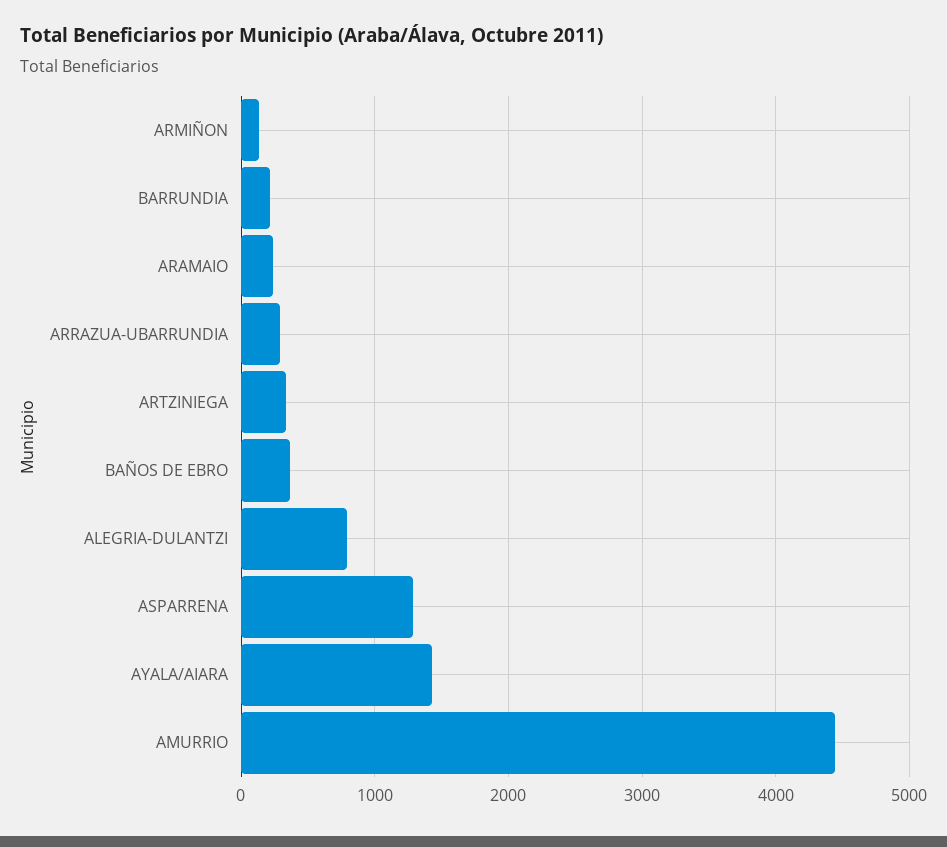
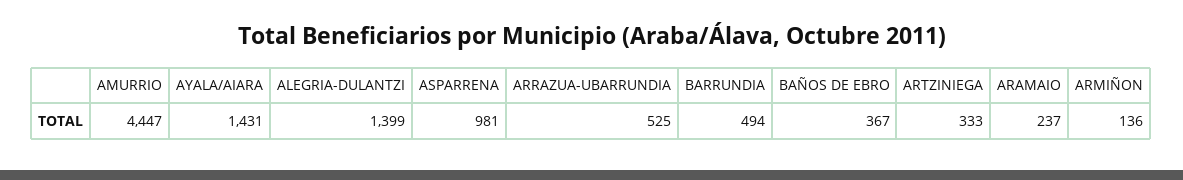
  {
    "ARMIÑON": 136,
-   "BARRUNDIA": 200,
+   "BARRUNDIA": 494,
    "ARAMAIO": 237,
-   "ARRAZUA-UBARRUNDIA": 300,
+   "ARRAZUA-UBARRUNDIA": 525,
    "ARTZINIEGA": 333,
    "BAÑOS DE EBRO": 367,
-   "ALEGRIA-DULANTZI": 800,
+   "ALEGRIA-DULANTZI": 1399,
-   "ASPARRENA": 1300,
+   "ASPARRENA": 981,
    "AYALA/AIARA": 1431,
    "AMURRIO": 4447
  }

